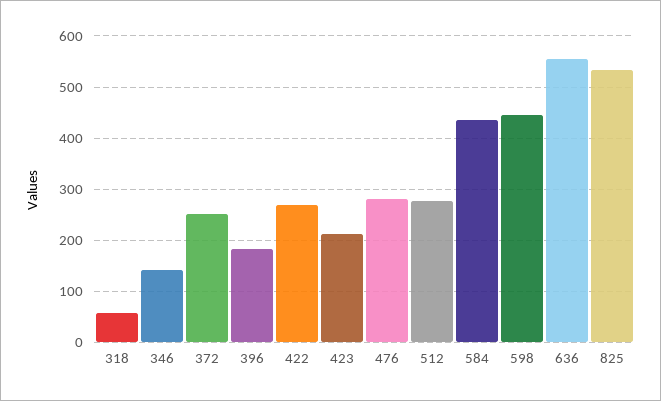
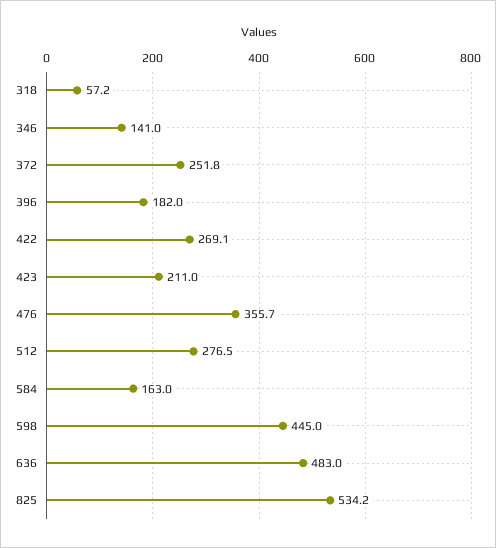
  {
    "318": 57.2,
    "346": 141,
    "372": 251.8,
    "396": 182,
    "422": 269.1,
    "423": 211,
-   "476": 280,
+   "476": 355.7,
    "512": 276.5,
-   "584": 440,
+   "584": 163,
    "598": 445,
-   "636": 560,
+   "636": 483,
    "825": 534.2
  }

